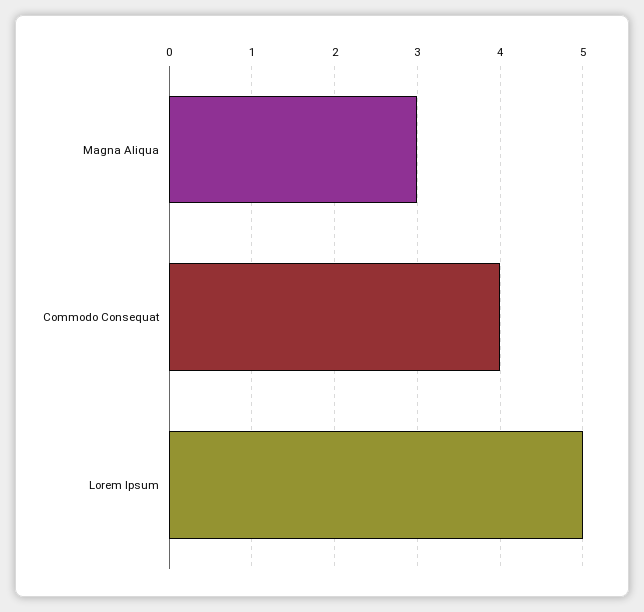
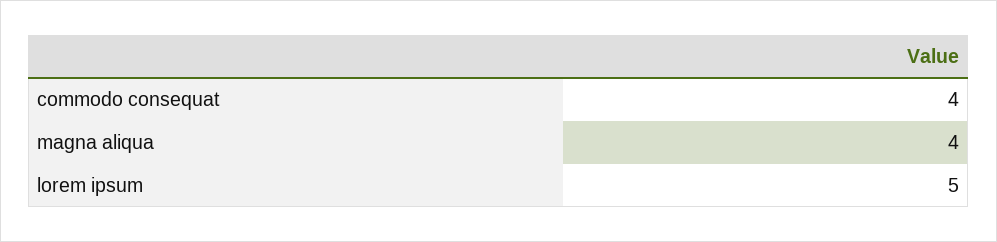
  {
-   "Magna Aliqua": 3,
+   "Magna Aliqua": 4,
    "Commodo Consequat": 4,
    "Lorem Ipsum": 5
  }

